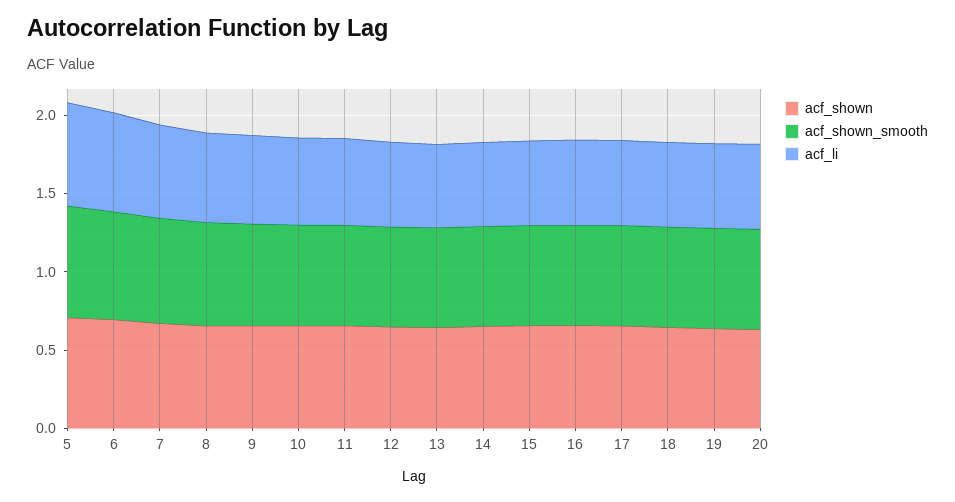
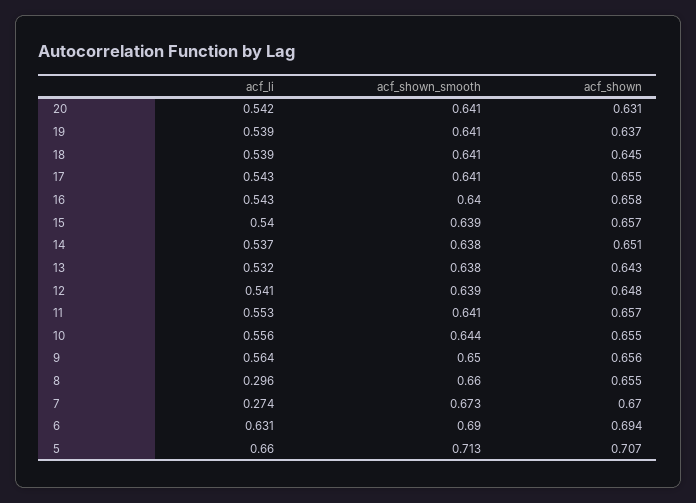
  {
    "acf_shown": {
      "5": 0.707,
      "6": 0.694,
      "7": 0.67,
      "8": 0.655,
      "9": 0.656,
      "10": 0.655,
      "11": 0.657,
      "12": 0.648,
      "13": 0.643,
      "14": 0.651,
      "15": 0.657,
      "16": 0.658,
      "17": 0.655,
      "18": 0.645,
      "19": 0.637,
      "20": 0.631
    },
    "acf_shown_smooth": {
      "5": 0.713,
      "6": 0.69,
      "7": 0.673,
      "8": 0.66,
      "9": 0.65,
      "10": 0.644,
      "11": 0.641,
      "12": 0.639,
      "13": 0.638,
      "14": 0.638,
      "15": 0.639,
      "16": 0.64,
      "17": 0.641,
      "18": 0.641,
      "19": 0.641,
      "20": 0.641
    },
    "acf_li": {
      "5": 0.66,
      "6": 0.631,
-     "7": 0.6,
+     "7": 0.274,
-     "8": 0.6,
+     "8": 0.296,
      "9": 0.564,
      "10": 0.556,
      "11": 0.553,
      "12": 0.541,
      "13": 0.532,
      "14": 0.537,
      "15": 0.54,
      "16": 0.543,
      "17": 0.543,
      "18": 0.539,
      "19": 0.539,
      "20": 0.542
    }
  }

